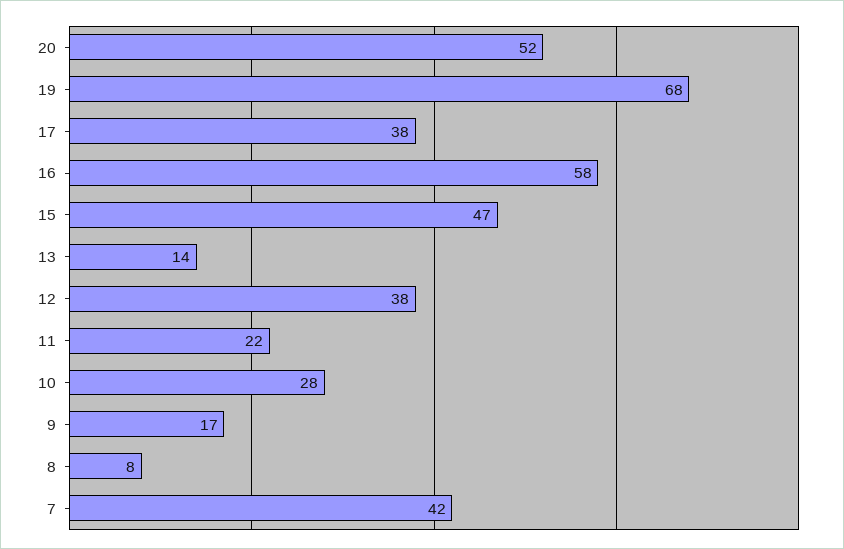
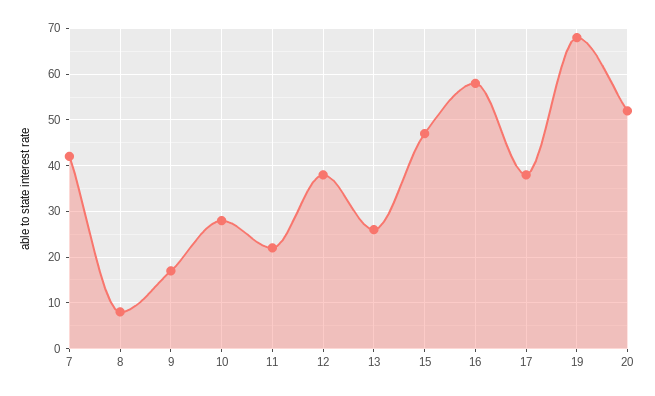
  {
    "20": 52,
    "19": 68,
    "17": 38,
    "16": 58,
    "15": 47,
-   "13": 14,
+   "13": 25,
    "12": 38,
    "11": 22,
    "10": 28,
    "9": 17,
    "8": 8,
    "7": 42
  }

